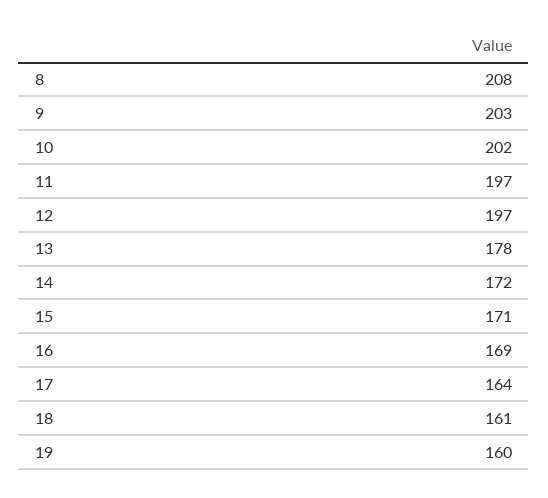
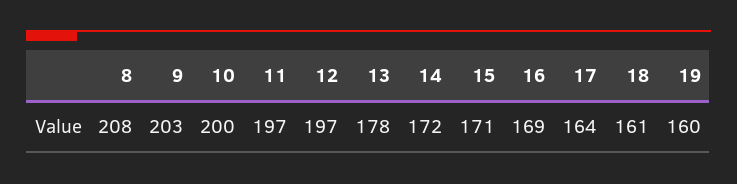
  {
    "8": 208,
    "9": 203,
-   "10": 202,
+   "10": 200,
    "11": 197,
    "12": 197,
    "13": 178,
    "14": 172,
    "15": 171,
    "16": 169,
    "17": 164,
    "18": 161,
    "19": 160
  }

